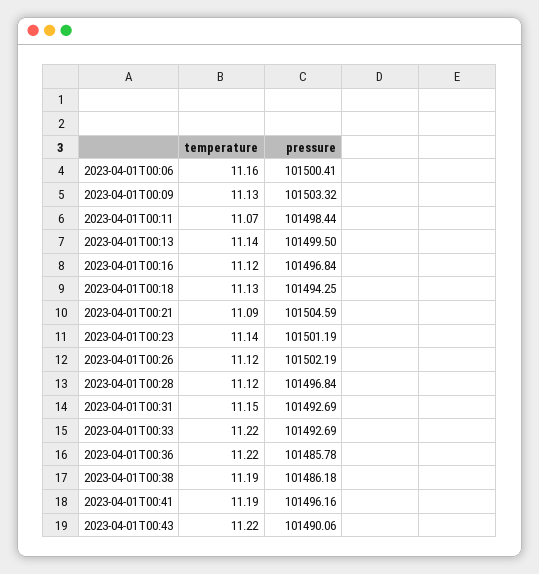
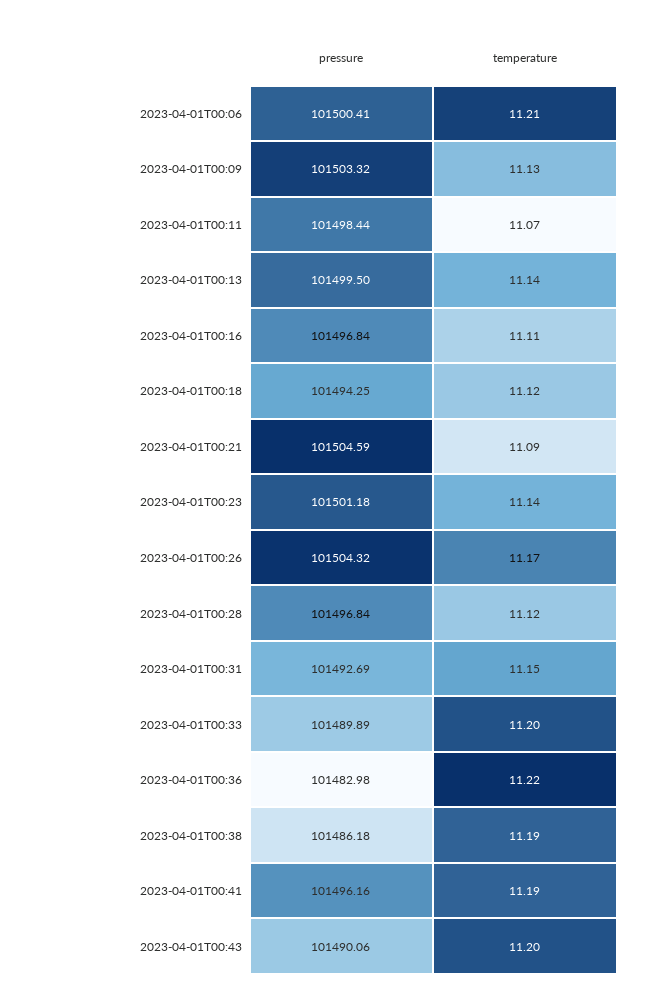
  {
    "temperature": {
-     "2023-04-01T00:06": 11.16,
+     "2023-04-01T00:06": 11.21,
      "2023-04-01T00:09": 11.13,
      "2023-04-01T00:11": 11.07,
      "2023-04-01T00:13": 11.14,
-     "2023-04-01T00:16": 11.12,
+     "2023-04-01T00:16": 11.11,
-     "2023-04-01T00:18": 11.13,
+     "2023-04-01T00:18": 11.12,
      "2023-04-01T00:21": 11.09,
      "2023-04-01T00:23": 11.14,
-     "2023-04-01T00:26": 11.12,
+     "2023-04-01T00:26": 11.17,
      "2023-04-01T00:28": 11.12,
      "2023-04-01T00:31": 11.15,
-     "2023-04-01T00:33": 11.22,
+     "2023-04-01T00:33": 11.2,
      "2023-04-01T00:36": 11.22,
      "2023-04-01T00:38": 11.19,
      "2023-04-01T00:41": 11.19,
-     "2023-04-01T00:43": 11.22
+     "2023-04-01T00:43": 11.2
    },
    "pressure": {
      "2023-04-01T00:06": 101500.41,
      "2023-04-01T00:09": 101503.32,
      "2023-04-01T00:11": 101498.44,
      "2023-04-01T00:13": 101499.5,
      "2023-04-01T00:16": 101496.84,
      "2023-04-01T00:18": 101494.25,
      "2023-04-01T00:21": 101504.59,
-     "2023-04-01T00:23": 101501.19,
+     "2023-04-01T00:23": 101501.18,
-     "2023-04-01T00:26": 101502.19,
+     "2023-04-01T00:26": 101504.32,
      "2023-04-01T00:28": 101496.84,
      "2023-04-01T00:31": 101492.69,
-     "2023-04-01T00:33": 101492.69,
+     "2023-04-01T00:33": 101489.89,
-     "2023-04-01T00:36": 101485.78,
+     "2023-04-01T00:36": 101482.98,
      "2023-04-01T00:38": 101486.18,
      "2023-04-01T00:41": 101496.16,
      "2023-04-01T00:43": 101490.06
    }
  }

